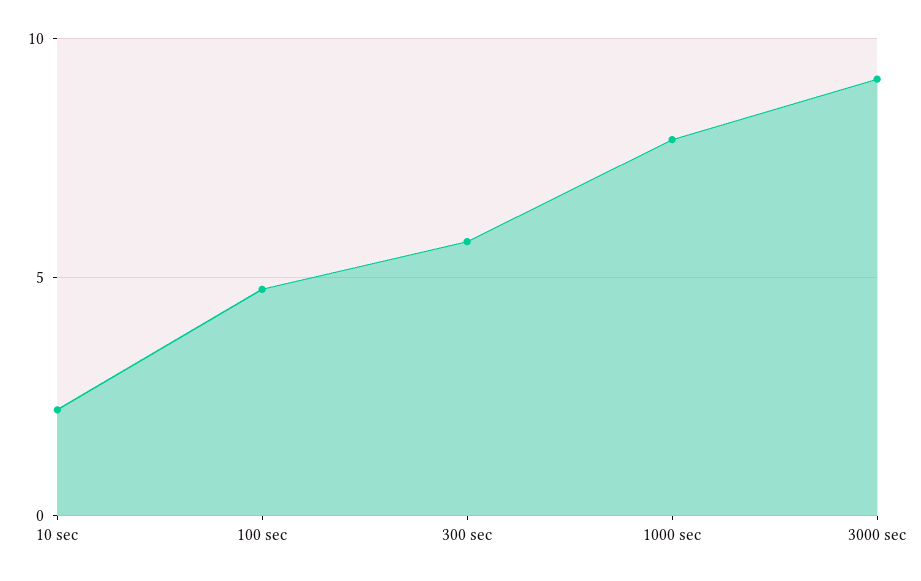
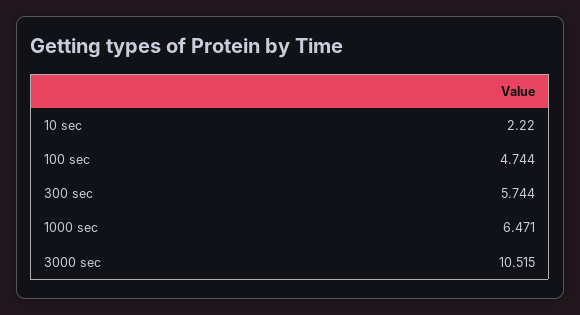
  {
    "10 sec": 2.22,
    "100 sec": 4.744,
    "300 sec": 5.744,
-   "1000 sec": 8,
+   "1000 sec": 6.471,
-   "3000 sec": 9
+   "3000 sec": 10.515
  }

